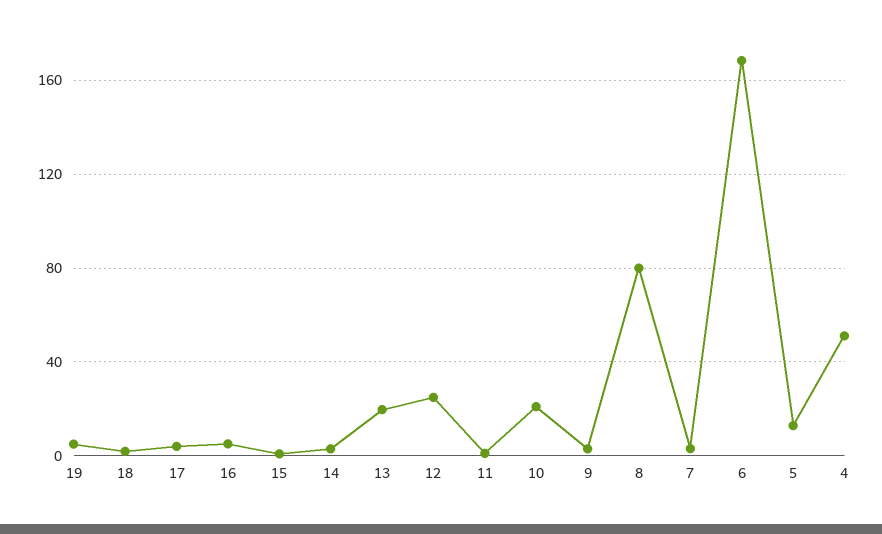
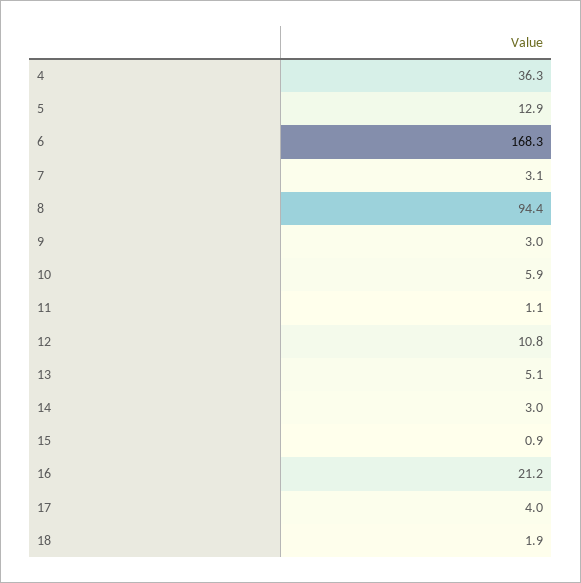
  {
-   "19": 5,
    "18": 1.9,
    "17": 4,
-   "16": 5,
+   "16": 21.2,
    "15": 0.9,
    "14": 3,
-   "13": 20,
+   "13": 5.1,
-   "12": 25,
+   "12": 10.8,
    "11": 1.1,
-   "10": 20,
+   "10": 5.9,
    "9": 3,
-   "8": 80,
+   "8": 94.4,
    "7": 3.1,
    "6": 168.3,
    "5": 12.9,
-   "4": 50
+   "4": 36.3
  }

